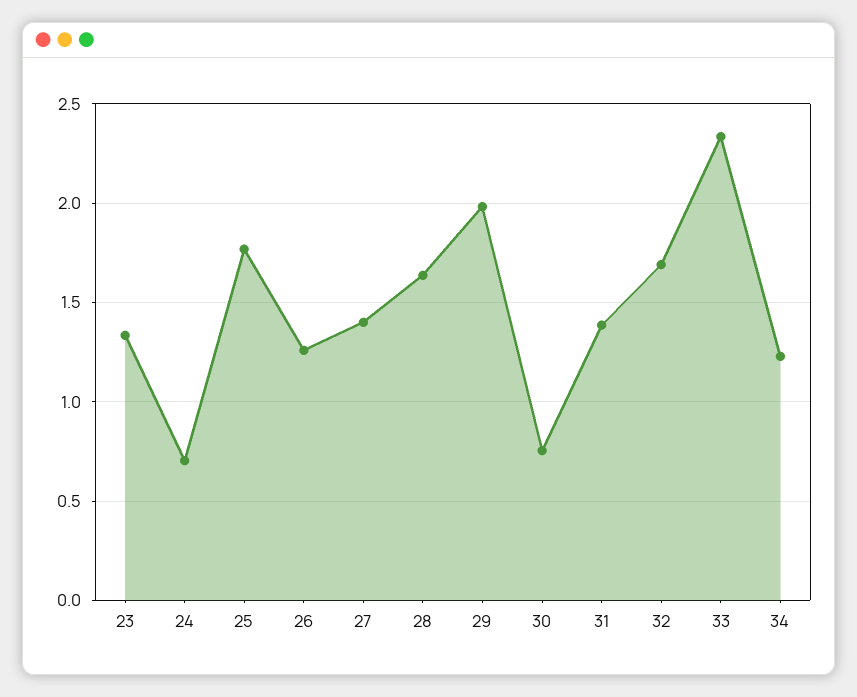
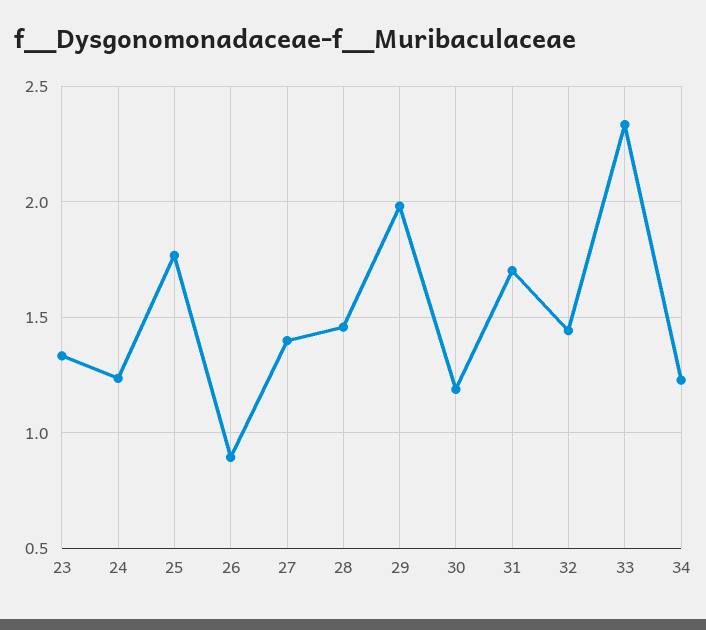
  {
    "23": 1.35,
-   "24": 0.7,
+   "24": 1.25,
    "25": 1.75,
-   "26": 1.25,
+   "26": 0.9,
    "27": 1.4,
-   "28": 1.65,
+   "28": 1.45,
    "29": 2,
-   "30": 0.75,
+   "30": 1.2,
-   "31": 1.4,
+   "31": 1.7,
-   "32": 1.7,
+   "32": 1.45,
    "33": 2.35,
    "34": 1.25
  }

